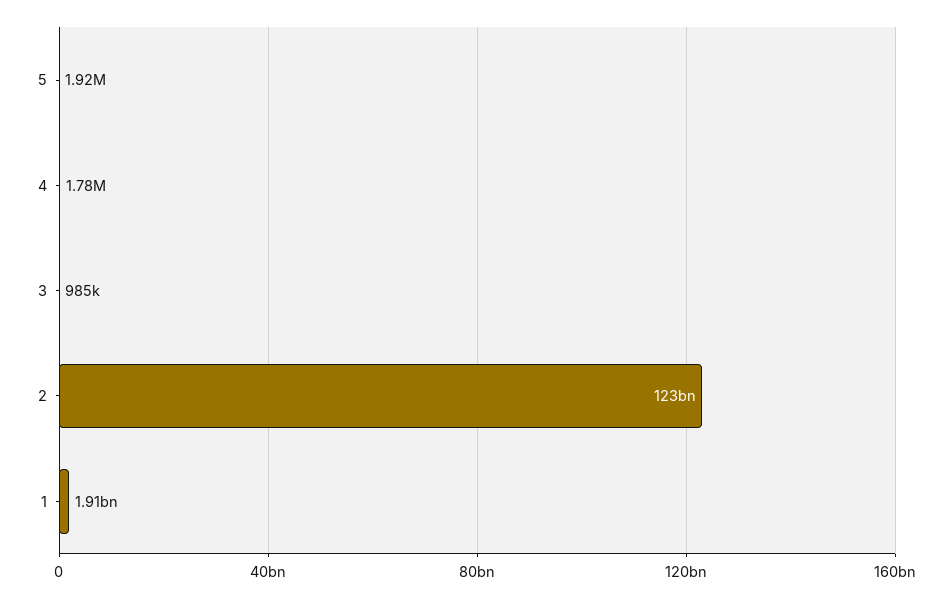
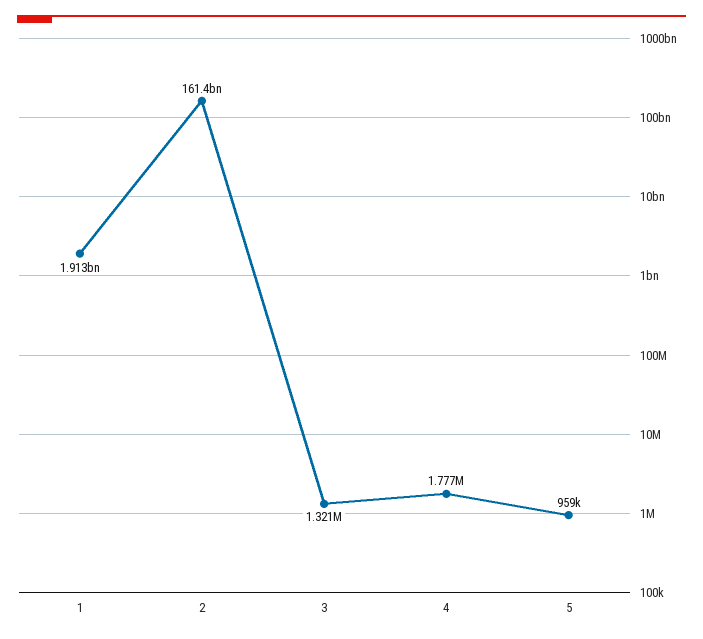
  {
-   "5": 1920000,
+   "5": 959000,
    "4": 1777000,
-   "3": 985000,
+   "3": 1321000,
-   "2": 123000000000,
+   "2": 161400000000,
    "1": 1913000000
  }

